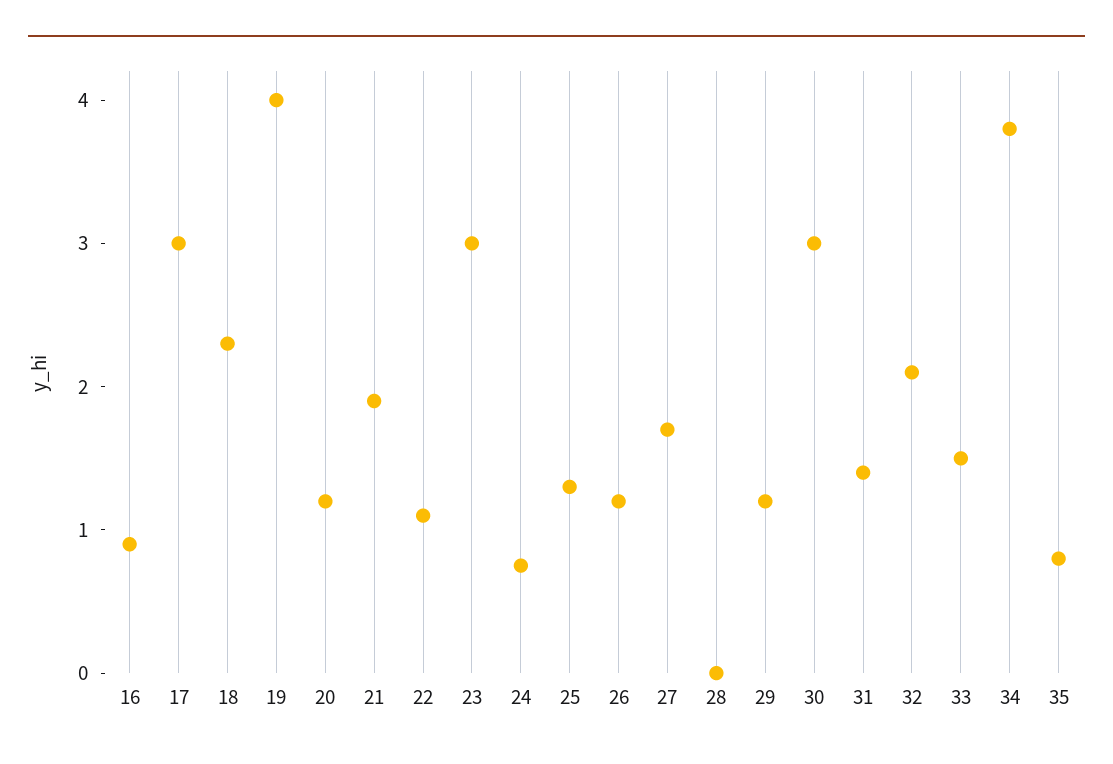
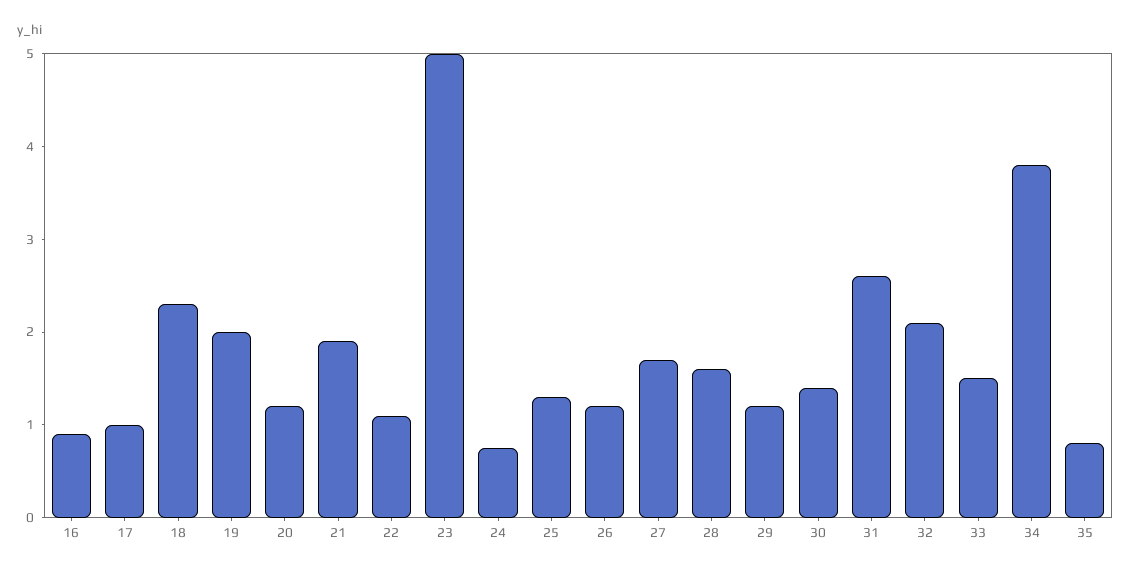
  {
    "16": 1,
-   "17": 3,
+   "17": 1,
    "18": 2.4,
-   "19": 4,
+   "19": 2,
    "20": 1.2,
    "21": 2,
    "22": 1.2,
-   "23": 3,
+   "23": 5,
    "24": 0.8,
    "25": 1.4,
    "26": 1.2,
    "27": 1.8,
-   "28": 0,
+   "28": 1.6,
    "29": 1.2,
-   "30": 3,
+   "30": 1.4,
-   "31": 1.4,
+   "31": 2.6,
    "32": 2.2,
    "33": 1.6,
    "34": 3.8,
    "35": 0.8
  }

